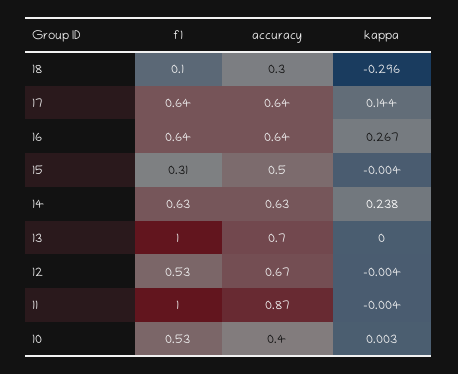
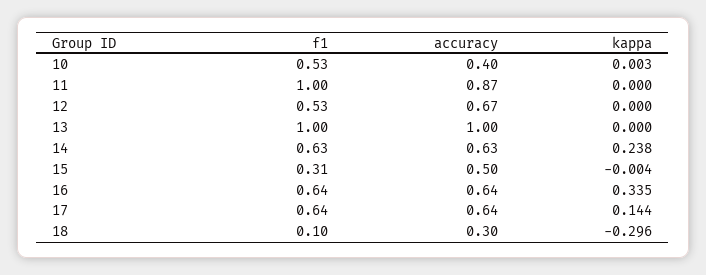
  {
    "f1": {
      "18": 0.1,
      "17": 0.64,
      "16": 0.64,
      "15": 0.31,
      "14": 0.63,
      "13": 1,
      "12": 0.53,
      "11": 1,
      "10": 0.53
    },
    "accuracy": {
      "18": 0.3,
      "17": 0.64,
      "16": 0.64,
      "15": 0.5,
      "14": 0.63,
-     "13": 0.7,
+     "13": 1,
      "12": 0.67,
      "11": 0.87,
      "10": 0.4
    },
    "kappa": {
      "18": -0.296,
      "17": 0.144,
-     "16": 0.267,
+     "16": 0.335,
      "15": -0.004,
      "14": 0.238,
      "13": 0,
-     "12": -0.004,
+     "12": 0,
-     "11": -0.004,
+     "11": 0,
      "10": 0.003
    }
  }

